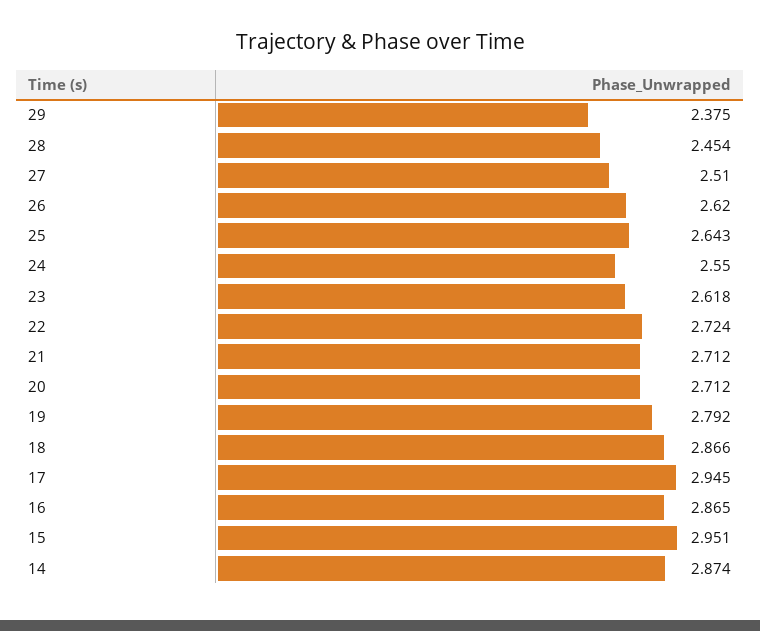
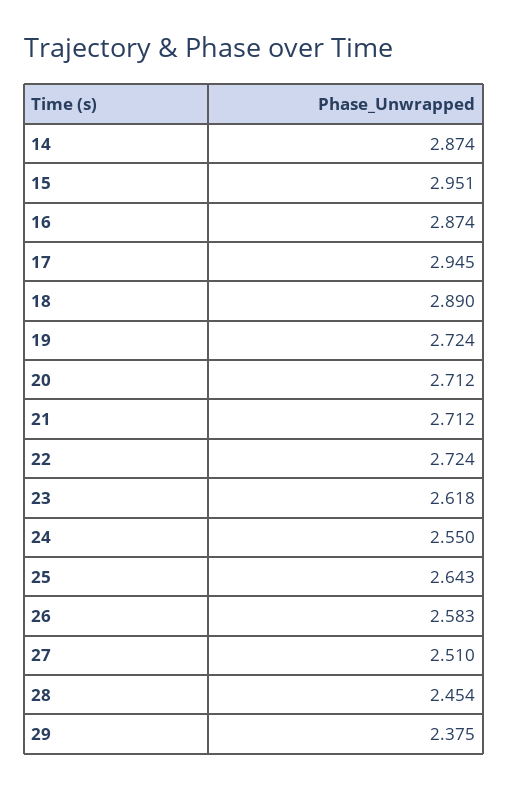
  {
    "29": 2.375,
    "28": 2.454,
    "27": 2.51,
-   "26": 2.62,
+   "26": 2.583,
    "25": 2.643,
    "24": 2.55,
    "23": 2.618,
    "22": 2.724,
    "21": 2.712,
    "20": 2.712,
-   "19": 2.792,
+   "19": 2.724,
-   "18": 2.866,
+   "18": 2.89,
    "17": 2.945,
-   "16": 2.865,
+   "16": 2.874,
    "15": 2.951,
    "14": 2.874
  }

